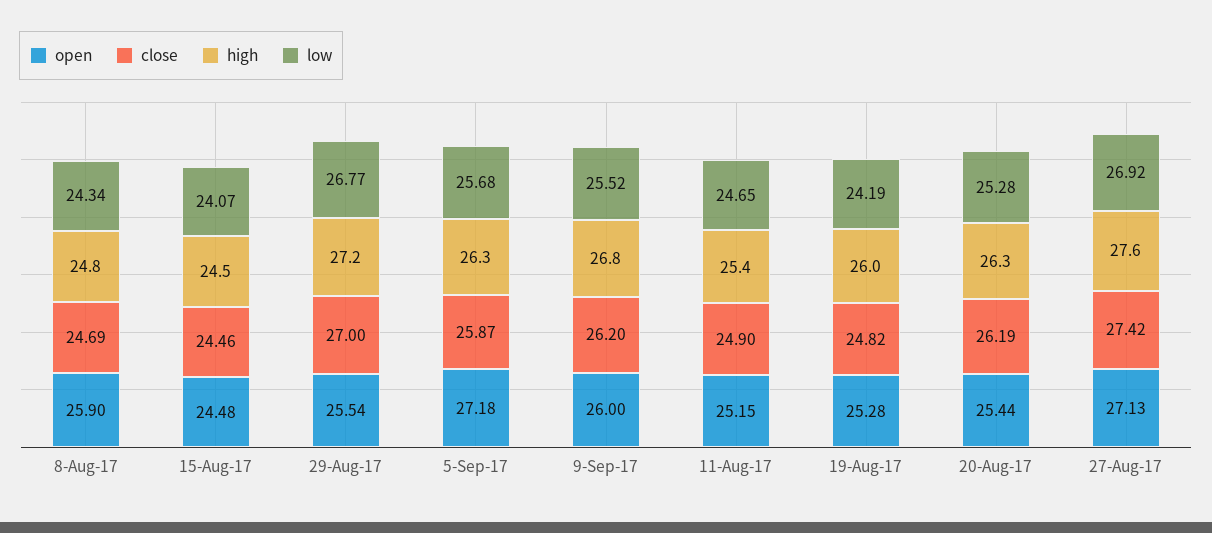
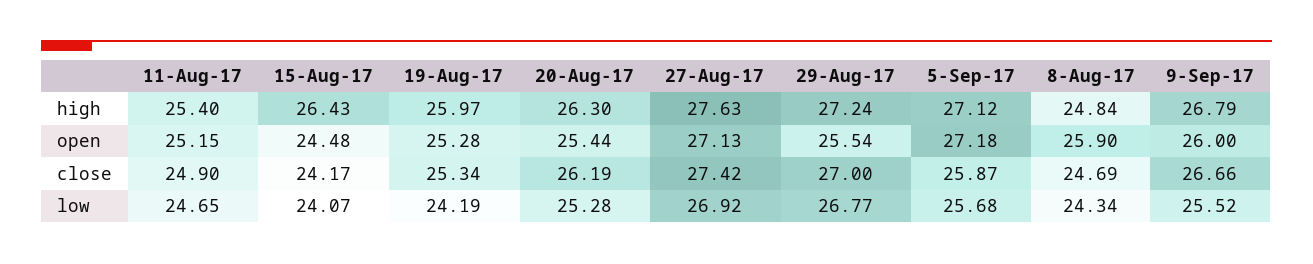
  {
    "open": {
      "8-Aug-17": 25.9,
      "15-Aug-17": 24.48,
      "29-Aug-17": 25.54,
      "5-Sep-17": 27.18,
      "9-Sep-17": 26,
      "11-Aug-17": 25.15,
      "19-Aug-17": 25.28,
      "20-Aug-17": 25.44,
      "27-Aug-17": 27.13
    },
    "close": {
      "8-Aug-17": 24.69,
-     "15-Aug-17": 24.46,
+     "15-Aug-17": 24.17,
      "29-Aug-17": 27,
      "5-Sep-17": 25.87,
-     "9-Sep-17": 26.2,
+     "9-Sep-17": 26.66,
      "11-Aug-17": 24.9,
-     "19-Aug-17": 24.82,
+     "19-Aug-17": 25.34,
      "20-Aug-17": 26.19,
      "27-Aug-17": 27.42
    },
    "high": {
      "8-Aug-17": 24.84,
-     "15-Aug-17": 24.5,
+     "15-Aug-17": 26.43,
      "29-Aug-17": 27.24,
-     "5-Sep-17": 26.3,
+     "5-Sep-17": 27.12,
      "9-Sep-17": 26.79,
      "11-Aug-17": 25.4,
      "19-Aug-17": 25.97,
      "20-Aug-17": 26.3,
      "27-Aug-17": 27.63
    },
    "low": {
      "8-Aug-17": 24.34,
      "15-Aug-17": 24.07,
      "29-Aug-17": 26.77,
      "5-Sep-17": 25.68,
      "9-Sep-17": 25.52,
      "11-Aug-17": 24.65,
      "19-Aug-17": 24.19,
      "20-Aug-17": 25.28,
      "27-Aug-17": 26.92
    }
  }

